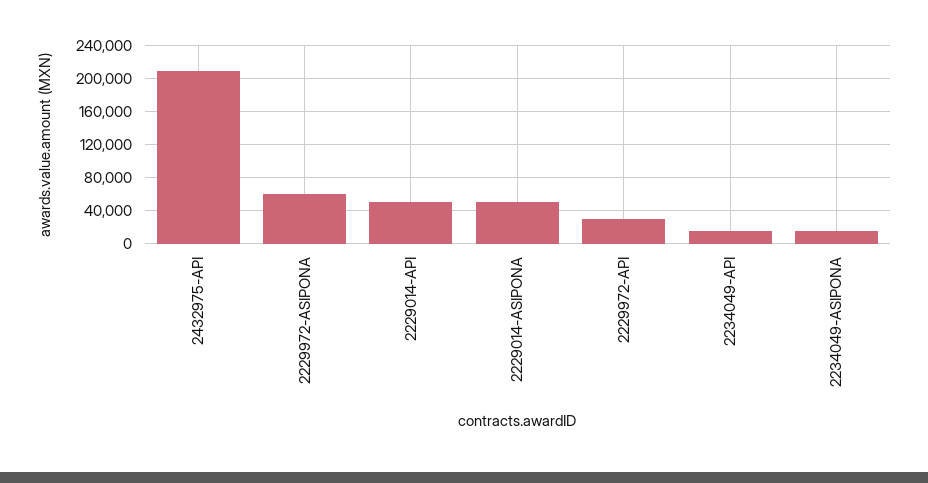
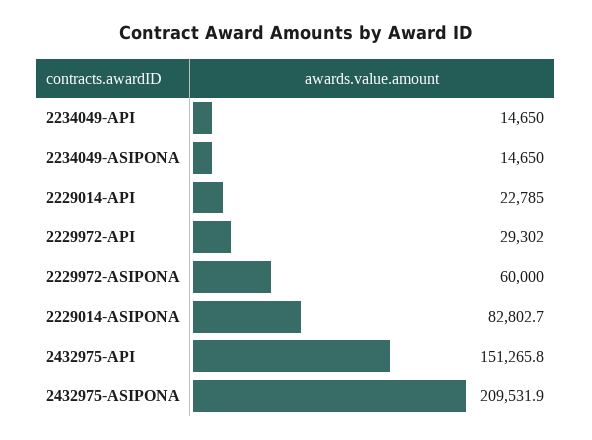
  {
-   "2432975-API": 210000,
+   "2432975-API": 151265.8,
    "2229972-ASIPONA": 60000,
-   "2229014-API": 50000,
+   "2229014-API": 22785,
-   "2229014-ASIPONA": 50000,
+   "2229014-ASIPONA": 82802.7,
    "2229972-API": 29302,
    "2234049-API": 14650,
-   "2234049-ASIPONA": 14650
+   "2234049-ASIPONA": 14650,
+   "2432975-ASIPONA": 209531.9
  }

